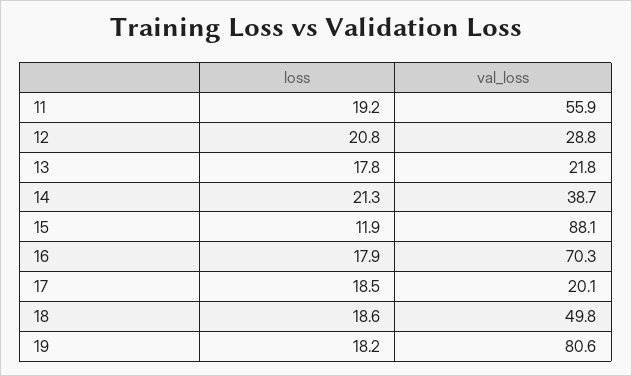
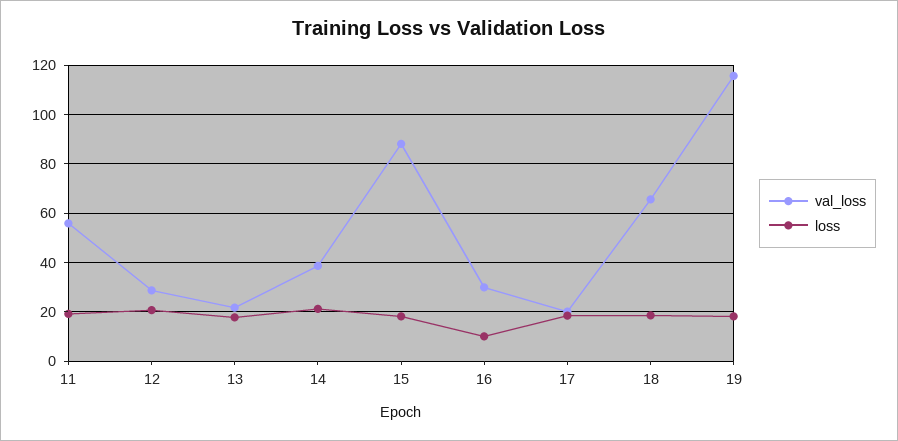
  {
    "loss": {
      "11": 19.2,
      "12": 20.8,
      "13": 17.8,
      "14": 21.3,
-     "15": 11.9,
+     "15": 17.5,
-     "16": 17.9,
+     "16": 10,
      "17": 18.5,
      "18": 18.6,
      "19": 18.2
    },
    "val_loss": {
      "11": 55.9,
      "12": 28.8,
      "13": 21.8,
      "14": 38.7,
      "15": 88.1,
-     "16": 70.3,
+     "16": 30,
      "17": 20.1,
-     "18": 49.8,
+     "18": 65,
-     "19": 80.6
+     "19": 115
    }
  }

